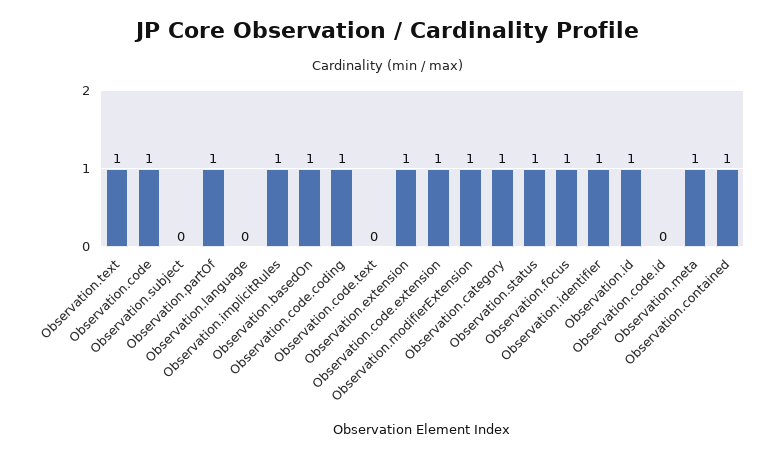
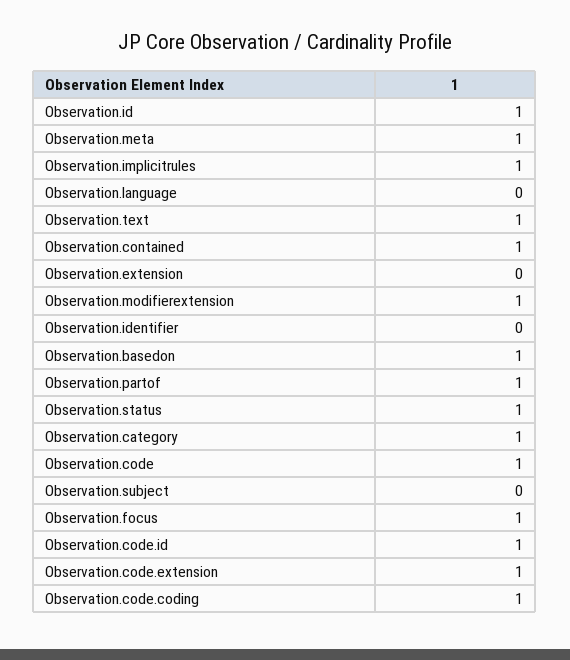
  {
    "Observation.text": 1,
    "Observation.code": 1,
    "Observation.subject": 0,
    "Observation.partOf": 1,
    "Observation.language": 0,
    "Observation.implicitRules": 1,
    "Observation.basedOn": 1,
    "Observation.code.coding": 1,
-   "Observation.code.text": 0,
-   "Observation.extension": 1,
+   "Observation.extension": 0,
    "Observation.code.extension": 1,
    "Observation.modifierExtension": 1,
    "Observation.category": 1,
    "Observation.status": 1,
    "Observation.focus": 1,
-   "Observation.identifier": 1,
+   "Observation.identifier": 0,
    "Observation.id": 1,
-   "Observation.code.id": 0,
+   "Observation.code.id": 1,
    "Observation.meta": 1,
    "Observation.contained": 1
  }

